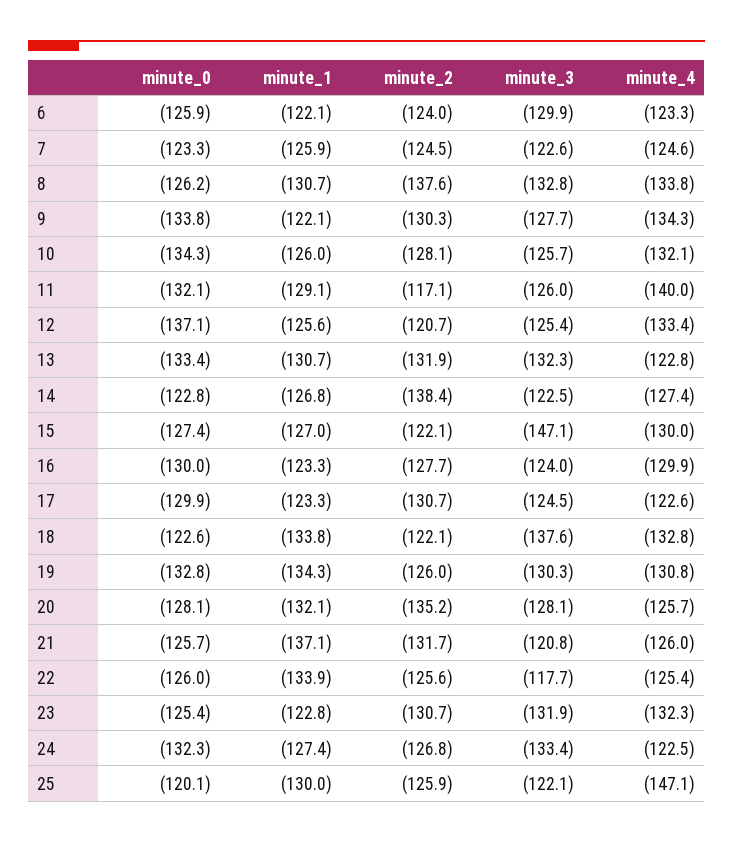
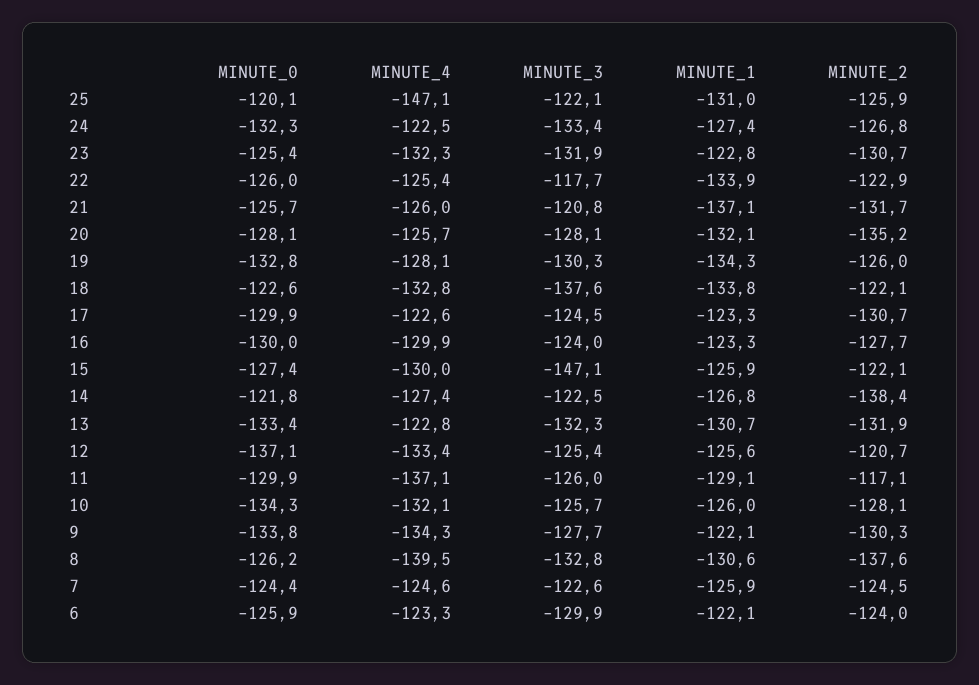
  {
    "minute_0": {
      "6": -125.9,
-     "7": -123.3,
+     "7": -124.4,
      "8": -126.2,
      "9": -133.8,
      "10": -134.3,
-     "11": -132.1,
+     "11": -129.9,
      "12": -137.1,
      "13": -133.4,
-     "14": -122.8,
+     "14": -121.8,
      "15": -127.4,
      "16": -130,
      "17": -129.9,
      "18": -122.6,
      "19": -132.8,
      "20": -128.1,
      "21": -125.7,
      "22": -126,
      "23": -125.4,
      "24": -132.3,
      "25": -120.1
    },
    "minute_1": {
      "6": -122.1,
      "7": -125.9,
-     "8": -130.7,
+     "8": -130.6,
      "9": -122.1,
      "10": -126,
      "11": -129.1,
      "12": -125.6,
      "13": -130.7,
      "14": -126.8,
-     "15": -127,
+     "15": -125.9,
      "16": -123.3,
      "17": -123.3,
      "18": -133.8,
      "19": -134.3,
      "20": -132.1,
      "21": -137.1,
      "22": -133.9,
      "23": -122.8,
      "24": -127.4,
-     "25": -130
+     "25": -131
    },
    "minute_2": {
      "6": -124,
      "7": -124.5,
      "8": -137.6,
      "9": -130.3,
      "10": -128.1,
      "11": -117.1,
      "12": -120.7,
      "13": -131.9,
      "14": -138.4,
      "15": -122.1,
      "16": -127.7,
      "17": -130.7,
      "18": -122.1,
      "19": -126,
      "20": -135.2,
      "21": -131.7,
-     "22": -125.6,
+     "22": -122.9,
      "23": -130.7,
      "24": -126.8,
      "25": -125.9
    },
    "minute_3": {
      "6": -129.9,
      "7": -122.6,
      "8": -132.8,
      "9": -127.7,
      "10": -125.7,
      "11": -126,
      "12": -125.4,
      "13": -132.3,
      "14": -122.5,
      "15": -147.1,
      "16": -124,
      "17": -124.5,
      "18": -137.6,
      "19": -130.3,
      "20": -128.1,
      "21": -120.8,
      "22": -117.7,
      "23": -131.9,
      "24": -133.4,
      "25": -122.1
    },
    "minute_4": {
      "6": -123.3,
      "7": -124.6,
-     "8": -133.8,
+     "8": -139.5,
      "9": -134.3,
      "10": -132.1,
-     "11": -140,
+     "11": -137.1,
      "12": -133.4,
      "13": -122.8,
      "14": -127.4,
      "15": -130,
      "16": -129.9,
      "17": -122.6,
      "18": -132.8,
-     "19": -130.8,
+     "19": -128.1,
      "20": -125.7,
      "21": -126,
      "22": -125.4,
      "23": -132.3,
      "24": -122.5,
      "25": -147.1
    }
  }

